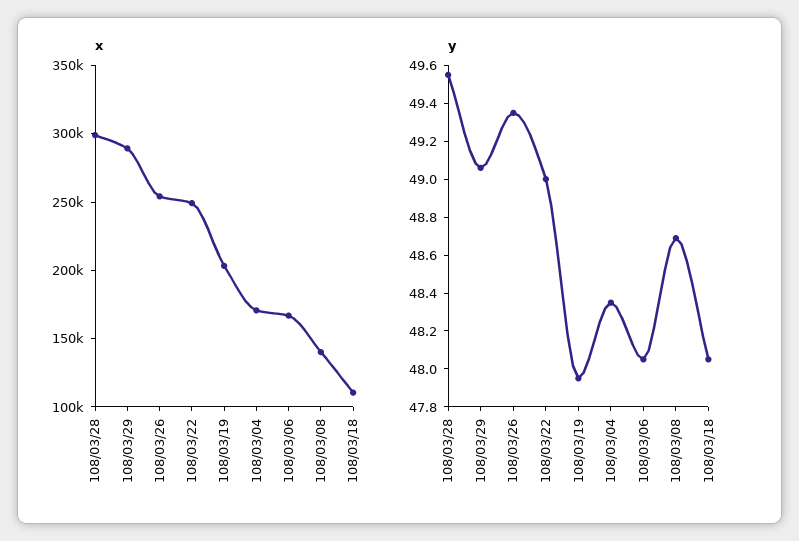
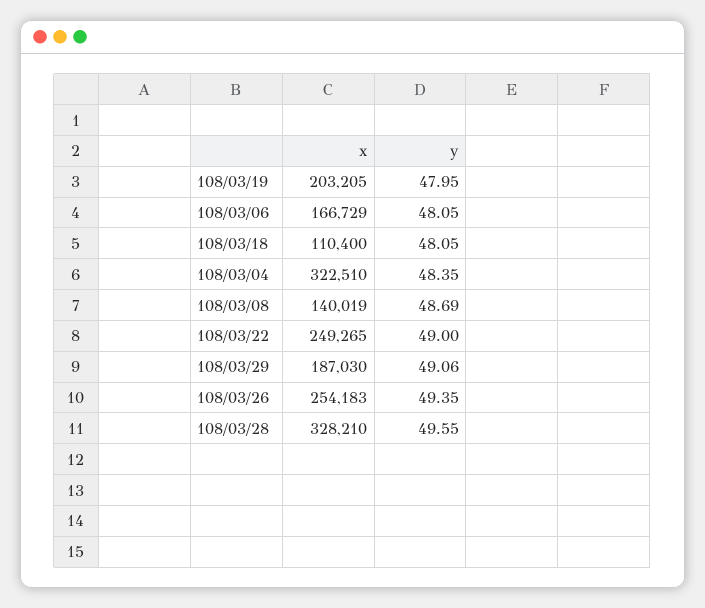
  {
    "x": {
-     "108/03/28": 300000,
+     "108/03/28": 328210,
-     "108/03/29": 290000,
+     "108/03/29": 187030,
      "108/03/26": 254183,
      "108/03/22": 249265,
      "108/03/19": 203205,
-     "108/03/04": 170000,
+     "108/03/04": 322510,
      "108/03/06": 166729,
      "108/03/08": 140019,
      "108/03/18": 110400
    },
    "y": {
      "108/03/28": 49.55,
      "108/03/29": 49.06,
      "108/03/26": 49.35,
      "108/03/22": 49,
      "108/03/19": 47.95,
      "108/03/04": 48.35,
      "108/03/06": 48.05,
      "108/03/08": 48.69,
      "108/03/18": 48.05
    }
  }

